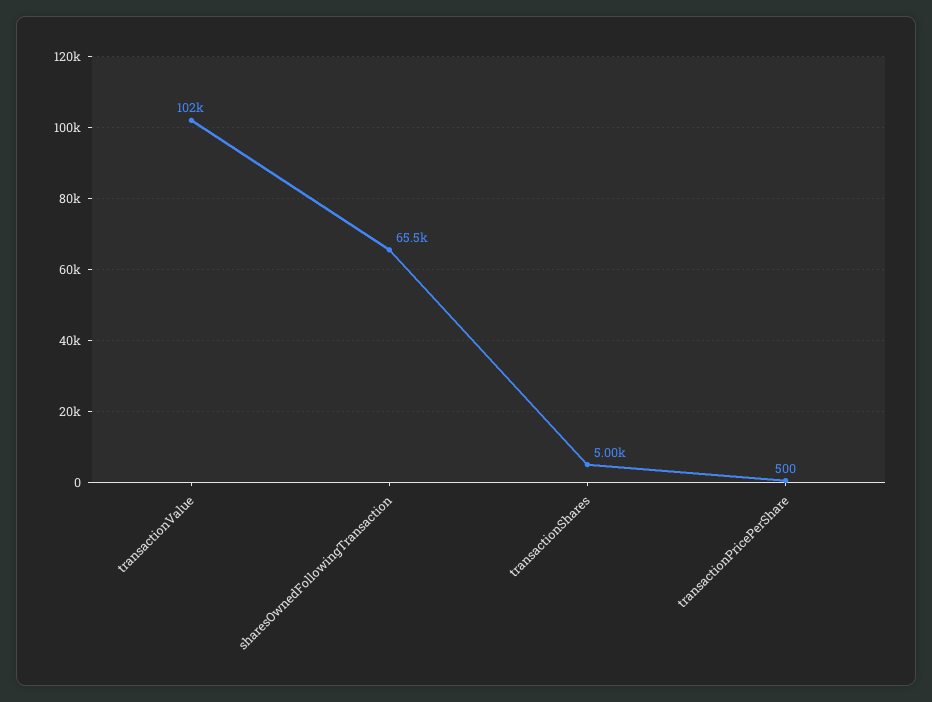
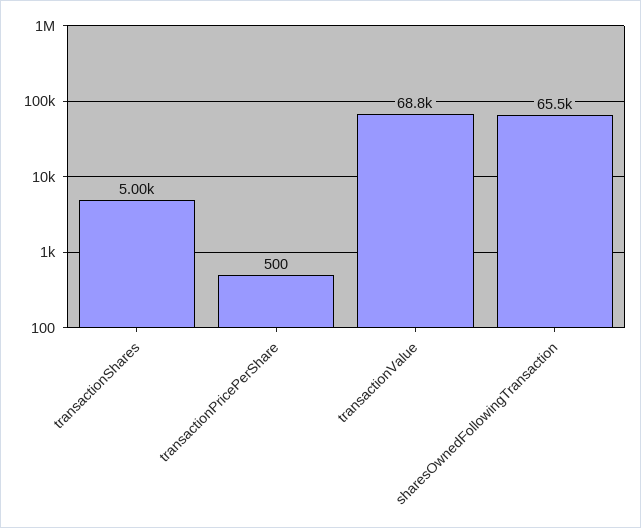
  {
-   "transactionValue": 102000,
+   "transactionValue": 68800,
    "sharesOwnedFollowingTransaction": 65500,
    "transactionShares": 5000,
    "transactionPricePerShare": 500
  }

